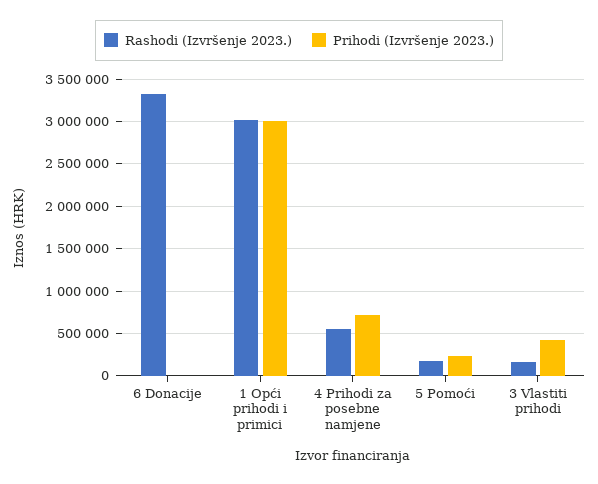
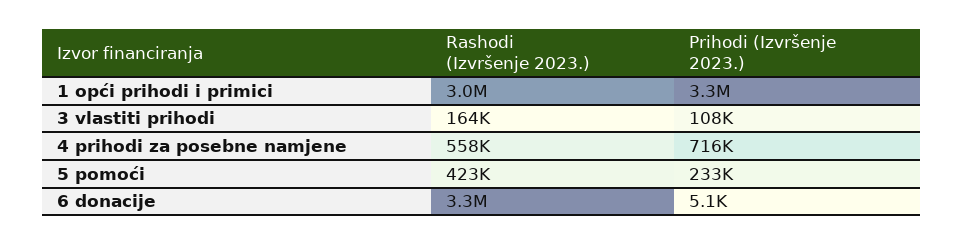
  {
    "Rashodi (Izvršenje 2023.)": {
      "6 Donacije": 3300000,
      "1 Opći prihodi i primici": 3000000,
      "4 Prihodi za posebne namjene": 558000,
-     "5 Pomoći": 200000,
+     "5 Pomoći": 423000,
      "3 Vlastiti prihodi": 164000
    },
    "Prihodi (Izvršenje 2023.)": {
      "6 Donacije": 5100,
-     "1 Opći prihodi i primici": 3000000,
+     "1 Opći prihodi i primici": 3300000,
      "4 Prihodi za posebne namjene": 716000,
      "5 Pomoći": 233000,
-     "3 Vlastiti prihodi": 400000
+     "3 Vlastiti prihodi": 108000
    }
  }

